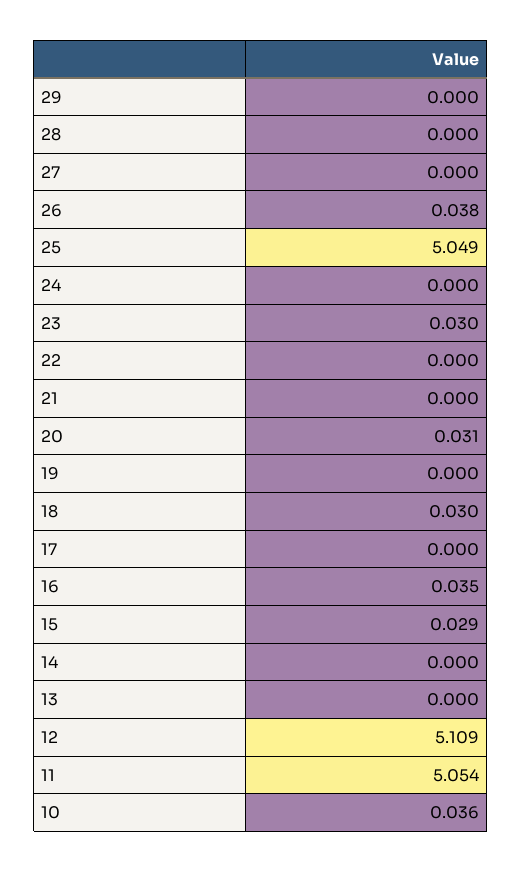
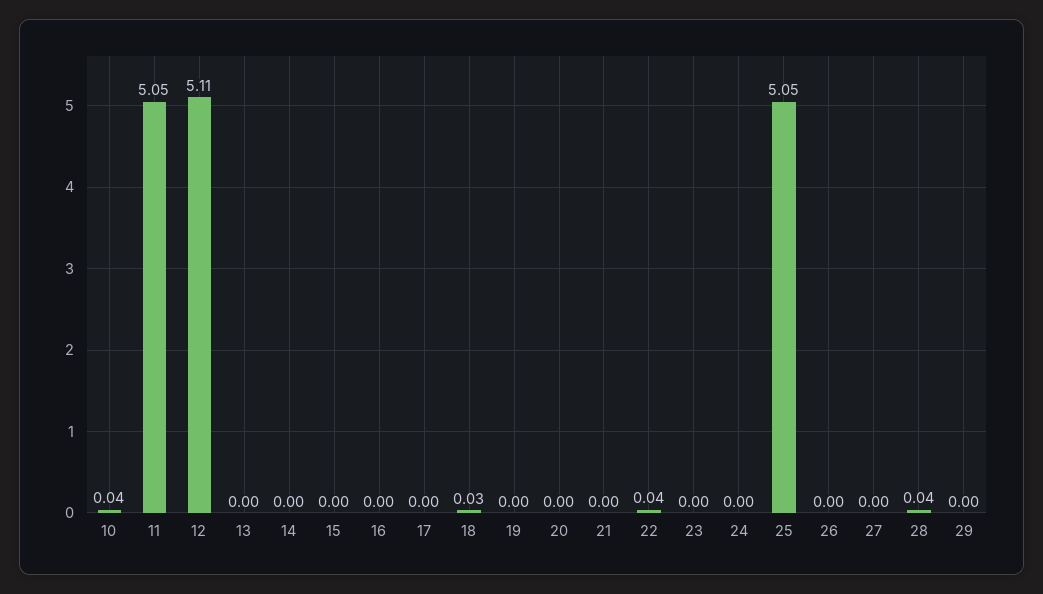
  {
    "29": 0,
-   "28": 0,
+   "28": 0.04,
    "27": 0,
-   "26": 0.038,
+   "26": 0,
    "25": 5.049,
    "24": 0,
-   "23": 0.03,
+   "23": 0,
-   "22": 0,
+   "22": 0.04,
    "21": 0,
-   "20": 0.031,
+   "20": 0,
    "19": 0,
    "18": 0.03,
    "17": 0,
-   "16": 0.035,
+   "16": 0,
-   "15": 0.029,
+   "15": 0,
    "14": 0,
    "13": 0,
    "12": 5.109,
    "11": 5.054,
    "10": 0.036
  }

